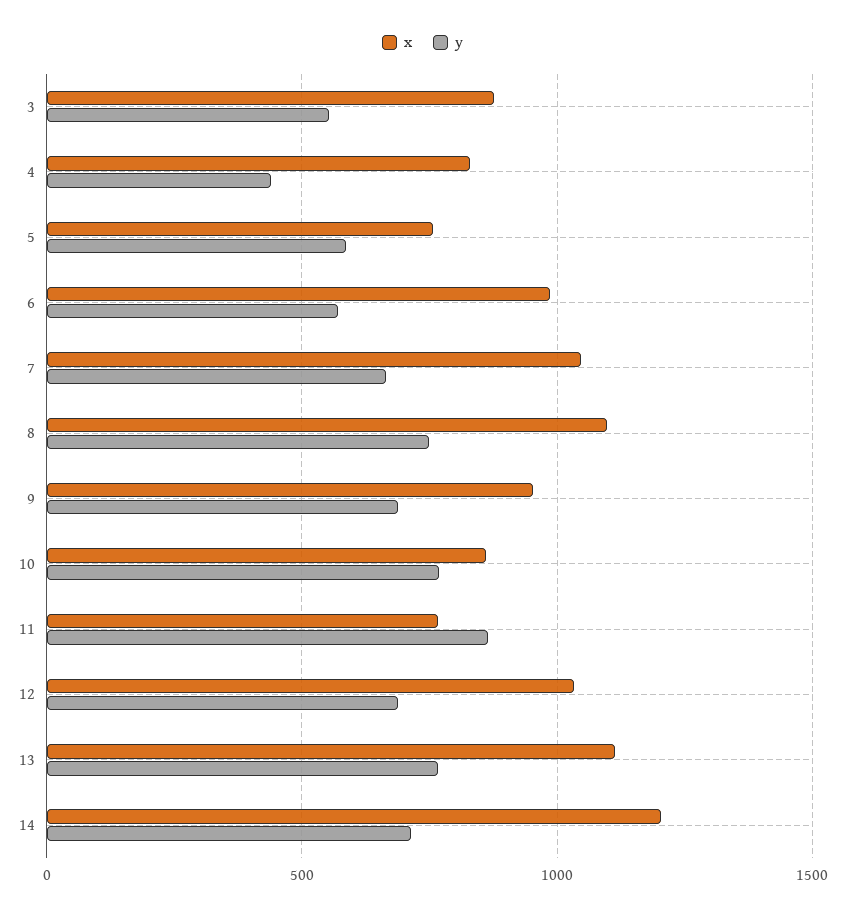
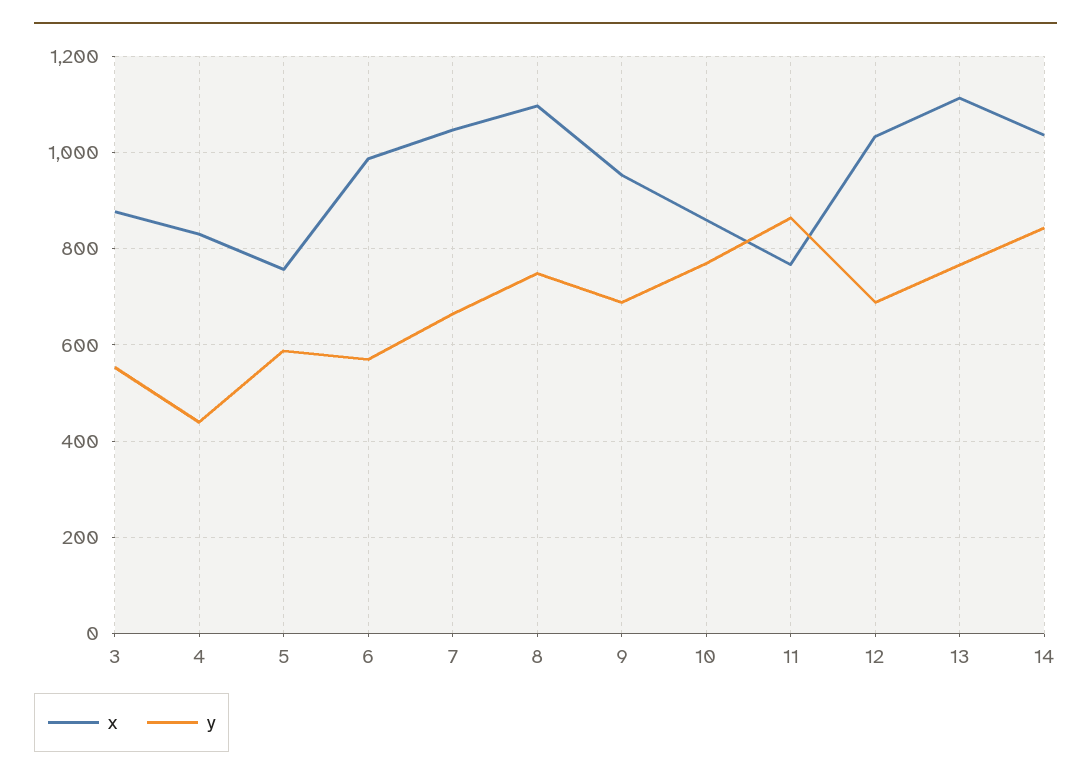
  {
    "x": {
      "3": 880,
      "4": 840,
      "5": 760,
      "6": 980,
      "7": 1040,
      "8": 1100,
      "9": 960,
      "10": 860,
      "11": 760,
      "12": 1040,
      "13": 1120,
-     "14": 1200
+     "14": 1040
    },
    "y": {
      "3": 560,
      "4": 440,
      "5": 580,
      "6": 580,
      "7": 660,
      "8": 740,
      "9": 680,
      "10": 760,
      "11": 860,
      "12": 680,
      "13": 760,
-     "14": 700
+     "14": 840
    }
  }

